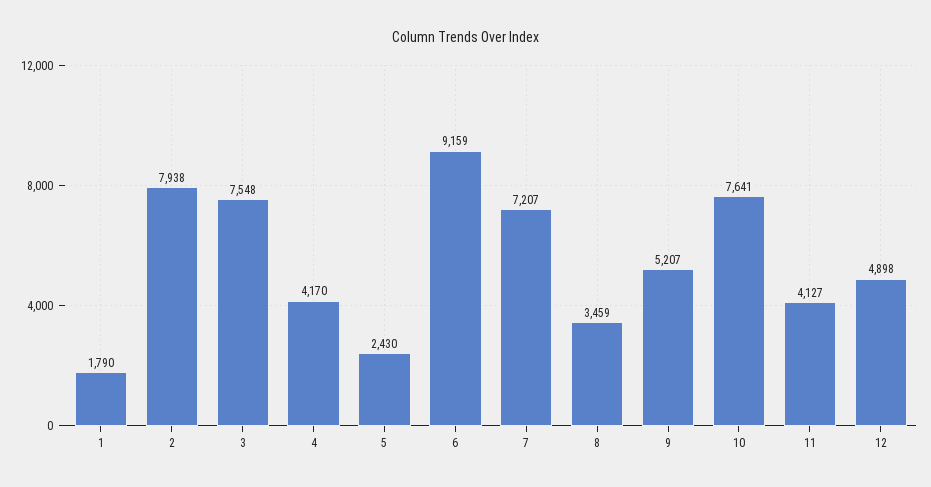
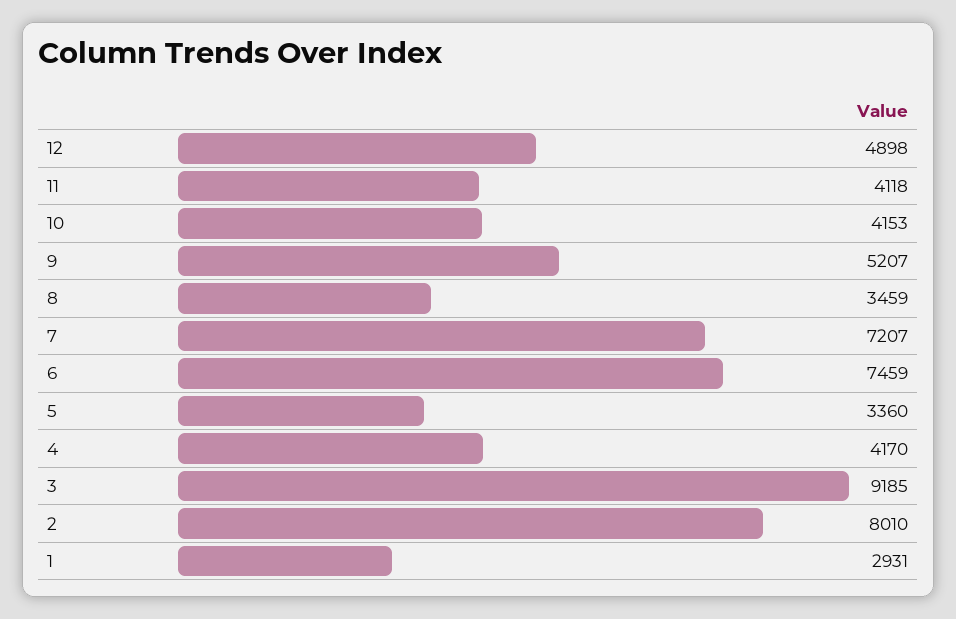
  {
-   "1": 1790,
+   "1": 2931,
-   "2": 7938,
+   "2": 8010,
-   "3": 7548,
+   "3": 9185,
    "4": 4170,
-   "5": 2430,
+   "5": 3360,
-   "6": 9159,
+   "6": 7459,
    "7": 7207,
    "8": 3459,
    "9": 5207,
-   "10": 7641,
+   "10": 4153,
-   "11": 4127,
+   "11": 4118,
    "12": 4898
  }

